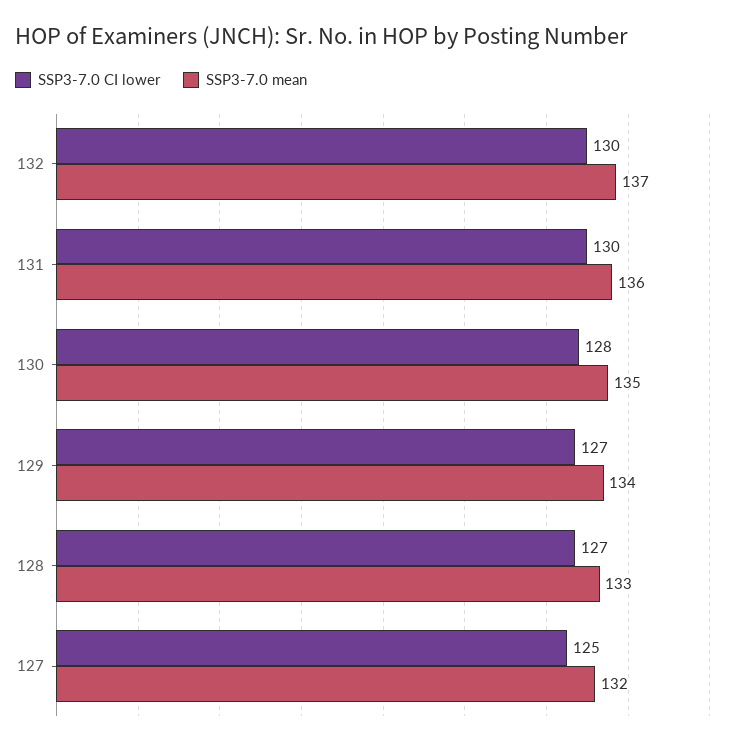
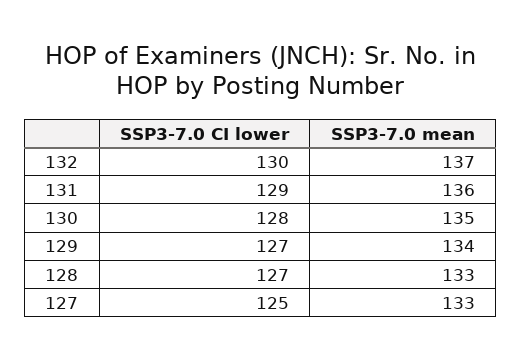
  {
    "SSP3-7.0 CI lower": {
      "132": 130,
-     "131": 130,
+     "131": 129,
      "130": 128,
      "129": 127,
      "128": 127,
      "127": 125
    },
    "SSP3-7.0 mean": {
      "132": 137,
      "131": 136,
      "130": 135,
      "129": 134,
      "128": 133,
-     "127": 132
+     "127": 133
    }
  }

